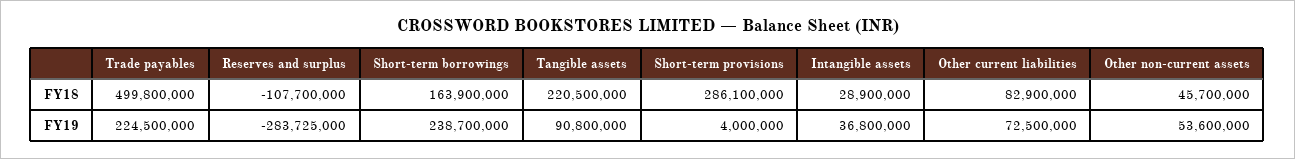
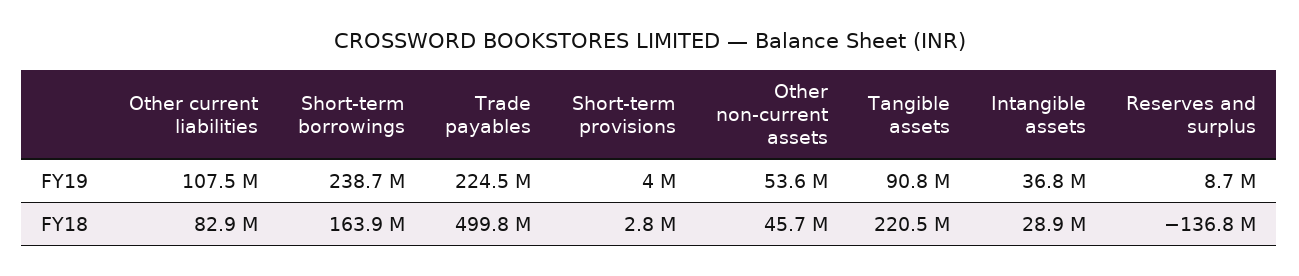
  {
    "Trade payables": {
      "FY18": 499800000,
      "FY19": 224500000
    },
    "Reserves and surplus": {
-     "FY18": -107700000,
+     "FY18": -136800000,
-     "FY19": -283725000
+     "FY19": 8700000
    },
    "Short-term borrowings": {
      "FY18": 163900000,
      "FY19": 238700000
    },
    "Tangible assets": {
      "FY18": 220500000,
      "FY19": 90800000
    },
    "Short-term provisions": {
-     "FY18": 286100000,
+     "FY18": 2800000,
      "FY19": 4000000
    },
    "Intangible assets": {
      "FY18": 28900000,
      "FY19": 36800000
    },
    "Other current liabilities": {
      "FY18": 82900000,
-     "FY19": 72500000
+     "FY19": 107500000
    },
    "Other non-current assets": {
      "FY18": 45700000,
      "FY19": 53600000
    }
  }

